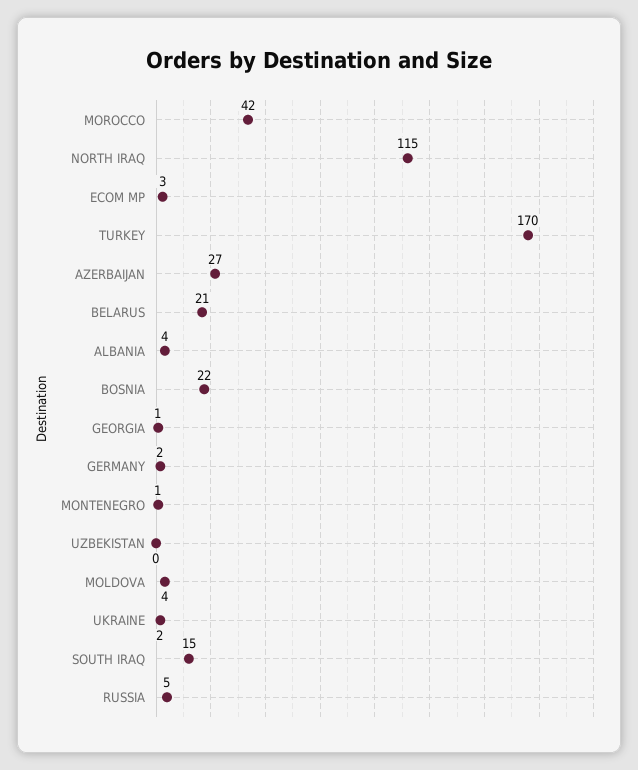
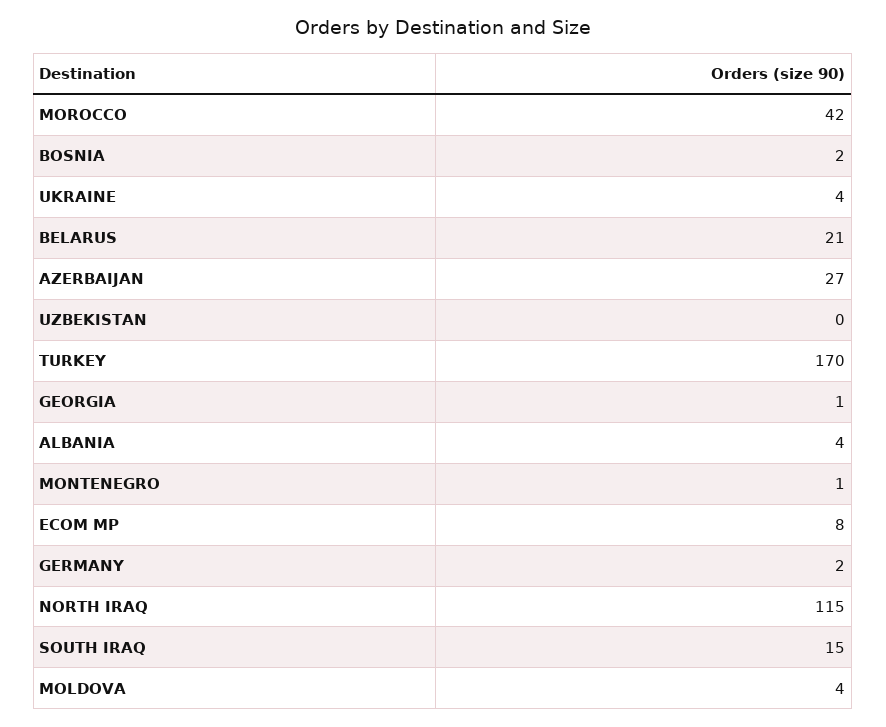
  {
    "MOROCCO": 42,
    "NORTH IRAQ": 115,
-   "ECOM MP": 3,
+   "ECOM MP": 8,
    "TURKEY": 170,
    "AZERBAIJAN": 27,
    "BELARUS": 21,
    "ALBANIA": 4,
-   "BOSNIA": 22,
+   "BOSNIA": 2,
    "GEORGIA": 1,
    "GERMANY": 2,
    "MONTENEGRO": 1,
    "UZBEKISTAN": 0,
    "MOLDOVA": 4,
-   "UKRAINE": 2,
+   "UKRAINE": 4,
-   "SOUTH IRAQ": 15,
+   "SOUTH IRAQ": 15
-   "RUSSIA": 5
  }

